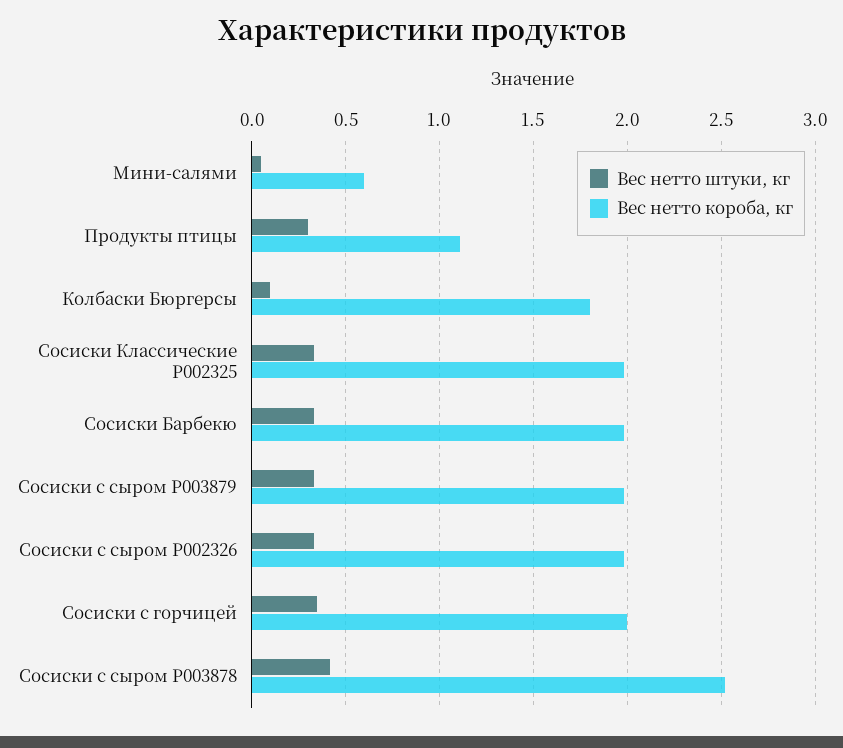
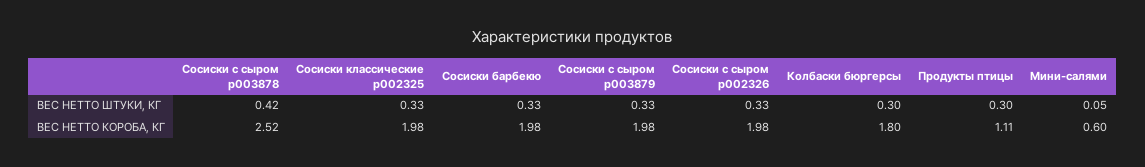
  {
    "Вес нетто штуки, кг": {
      "Мини-салями": 0.05,
      "Продукты птицы": 0.3,
-     "Колбаски Бюргерсы": 0.1,
+     "Колбаски Бюргерсы": 0.3,
      "Сосиски Классические P002325": 0.33,
      "Сосиски Барбекю": 0.33,
      "Сосиски с сыром P003879": 0.33,
      "Сосиски с сыром P002326": 0.33,
-     "Сосиски с горчицей": 0.35,
      "Сосиски с сыром P003878": 0.42
    },
    "Вес нетто короба, кг": {
      "Мини-салями": 0.6,
      "Продукты птицы": 1.11,
      "Колбаски Бюргерсы": 1.8,
      "Сосиски Классические P002325": 1.98,
      "Сосиски Барбекю": 1.98,
      "Сосиски с сыром P003879": 1.98,
      "Сосиски с сыром P002326": 1.98,
-     "Сосиски с горчицей": 2,
      "Сосиски с сыром P003878": 2.52
    }
  }

